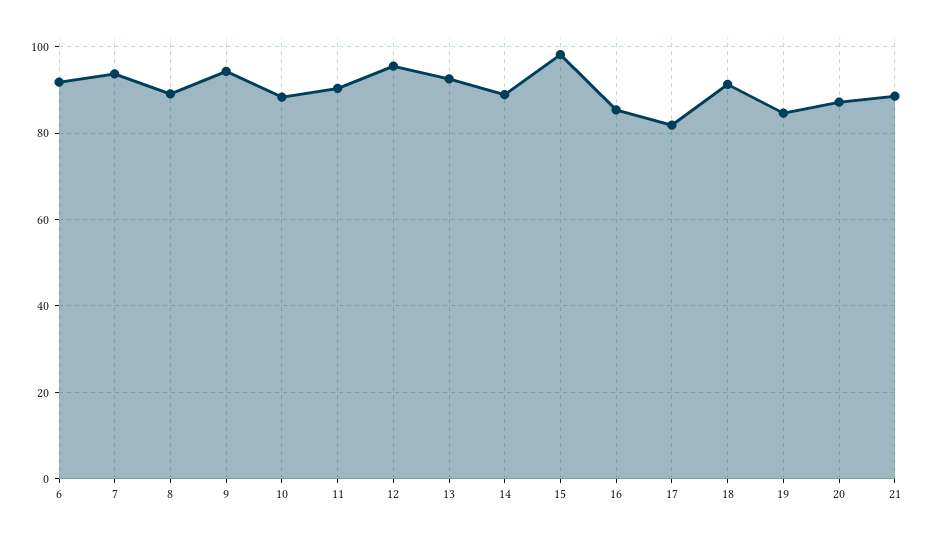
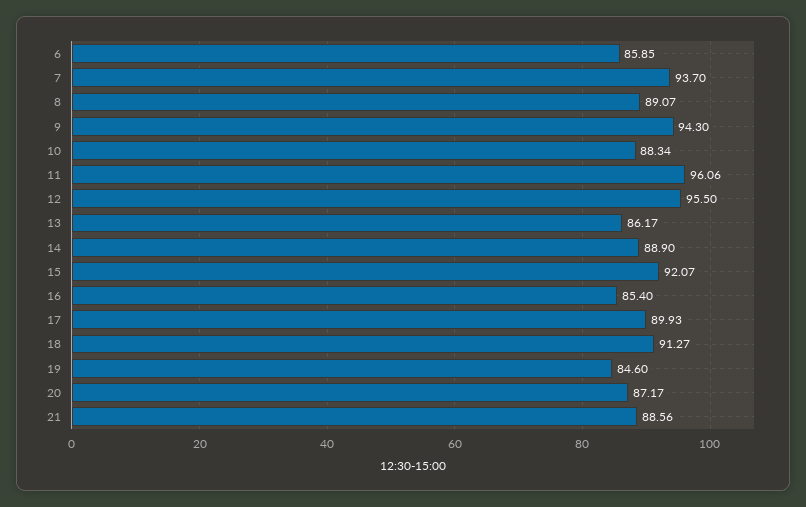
  {
-   "6": 92,
+   "6": 85.85,
    "7": 93.7,
    "8": 89.07,
    "9": 94.3,
    "10": 88.34,
-   "11": 90,
+   "11": 96.06,
    "12": 95.5,
-   "13": 92,
+   "13": 86.17,
    "14": 88.9,
-   "15": 98,
+   "15": 92.07,
    "16": 85.4,
-   "17": 82,
+   "17": 89.93,
    "18": 91.27,
    "19": 84.6,
    "20": 87.17,
    "21": 88.56
  }

